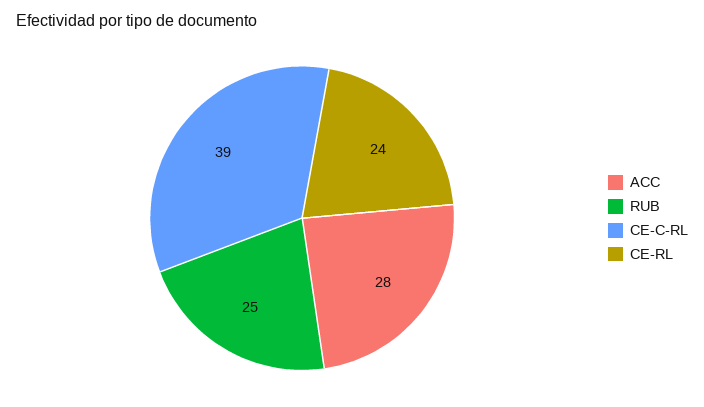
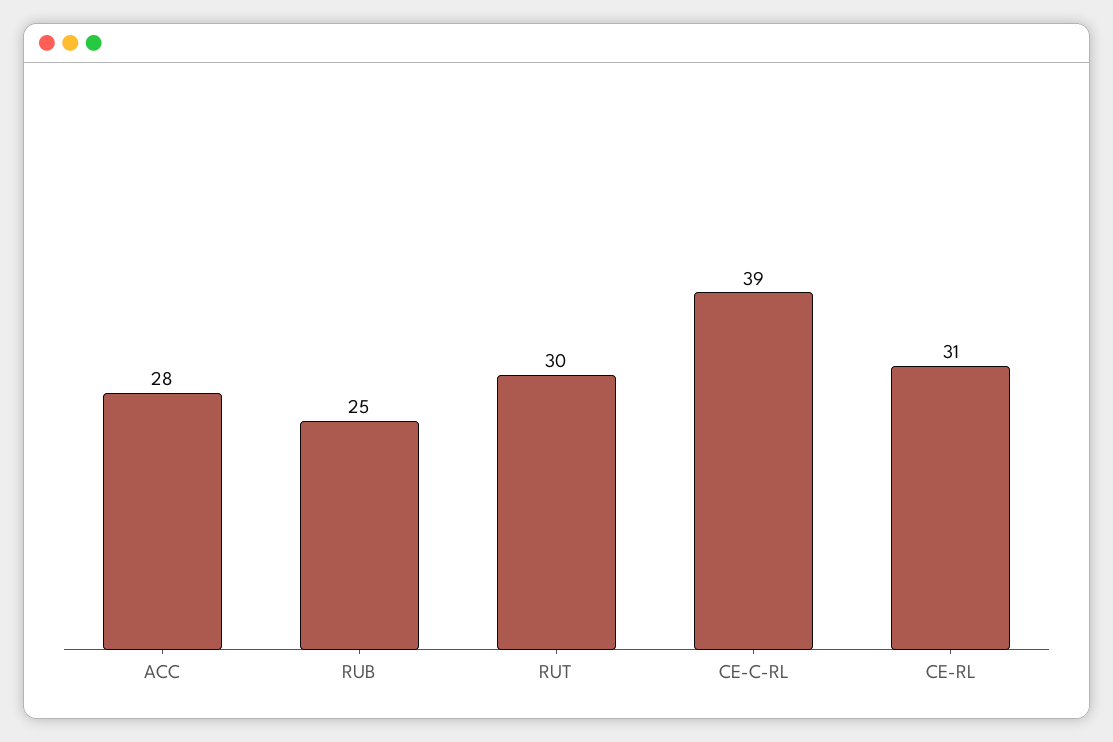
  {
    "ACC": 28,
    "RUB": 25,
    "CE-C-RL": 39,
-   "CE-RL": 24
+   "CE-RL": 31,
+   "RUT": 30
  }

